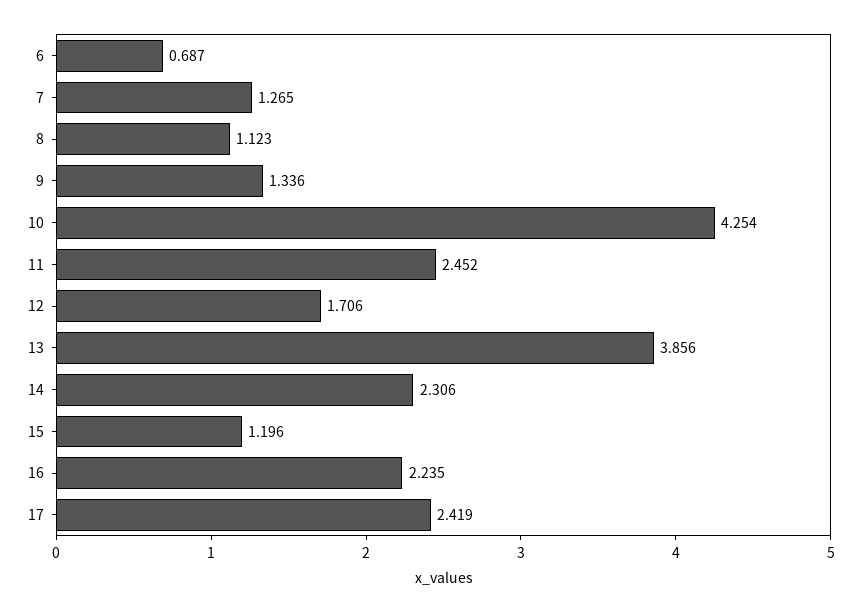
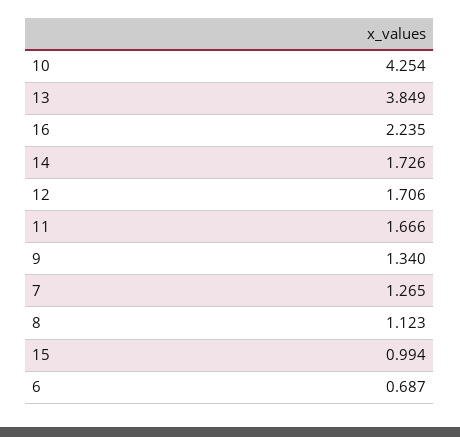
  {
    "6": 0.687,
    "7": 1.265,
    "8": 1.123,
-   "9": 1.336,
+   "9": 1.34,
    "10": 4.254,
-   "11": 2.452,
+   "11": 1.666,
    "12": 1.706,
-   "13": 3.856,
+   "13": 3.849,
-   "14": 2.306,
+   "14": 1.726,
-   "15": 1.196,
+   "15": 0.994,
-   "16": 2.235,
+   "16": 2.235
-   "17": 2.419
  }

